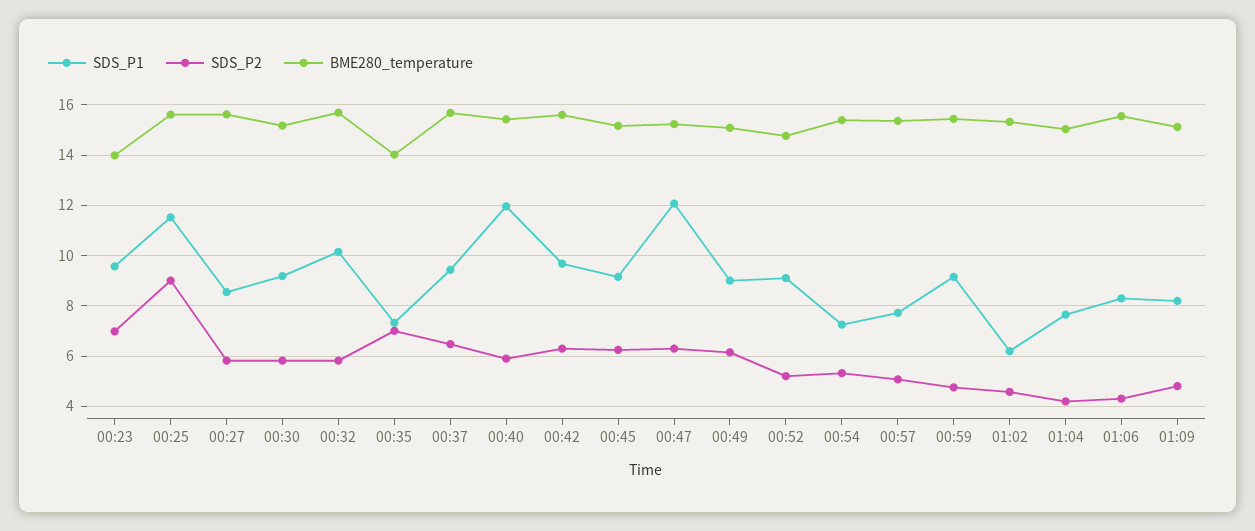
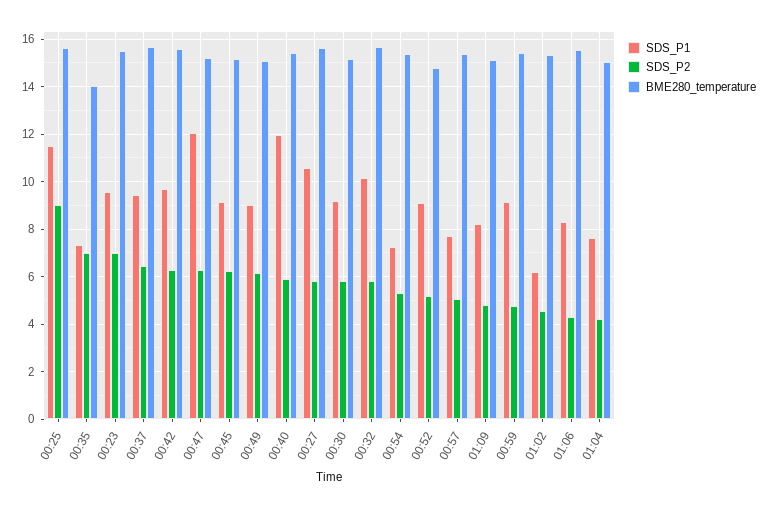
  {
    "SDS_P1": {
      "00:23": 9.5,
      "00:25": 11.5,
-     "00:27": 8.5,
+     "00:27": 10.5,
      "00:30": 9.25,
      "00:32": 10.25,
      "00:35": 7.25,
      "00:37": 9.5,
      "00:40": 12,
      "00:42": 9.75,
      "00:45": 9.25,
      "00:47": 12,
      "00:49": 9,
      "00:52": 9,
      "00:54": 7.25,
      "00:57": 7.75,
      "00:59": 9.25,
      "01:02": 6.25,
      "01:04": 7.75,
      "01:06": 8.25,
      "01:09": 8.25
    },
    "SDS_P2": {
      "00:23": 7,
      "00:25": 9,
      "00:27": 5.75,
      "00:30": 5.75,
      "00:32": 5.75,
      "00:35": 7,
      "00:37": 6.5,
      "00:40": 6,
      "00:42": 6.25,
      "00:45": 6.25,
      "00:47": 6.25,
      "00:49": 6.25,
      "00:52": 5.25,
      "00:54": 5.25,
      "00:57": 5,
      "00:59": 4.75,
      "01:02": 4.5,
      "01:04": 4.25,
      "01:06": 4.25,
      "01:09": 4.75
    },
    "BME280_temperature": {
-     "00:23": 14,
+     "00:23": 15.5,
      "00:25": 15.5,
      "00:27": 15.5,
      "00:30": 15.25,
      "00:32": 15.75,
      "00:35": 14,
      "00:37": 15.75,
      "00:40": 15.5,
      "00:42": 15.5,
      "00:45": 15.25,
      "00:47": 15.25,
      "00:49": 15,
      "00:52": 14.75,
      "00:54": 15.5,
      "00:57": 15.25,
      "00:59": 15.5,
      "01:02": 15.25,
      "01:04": 15,
      "01:06": 15.5,
      "01:09": 15
    }
  }

